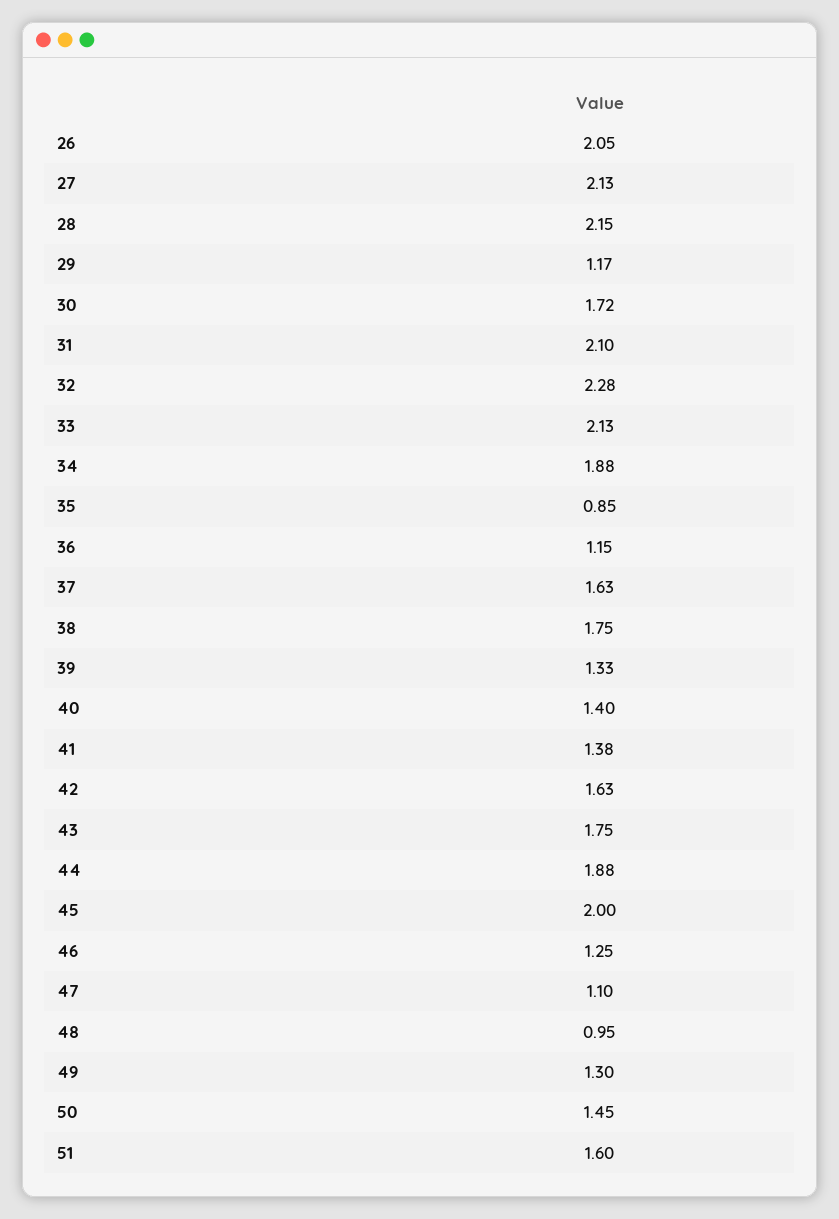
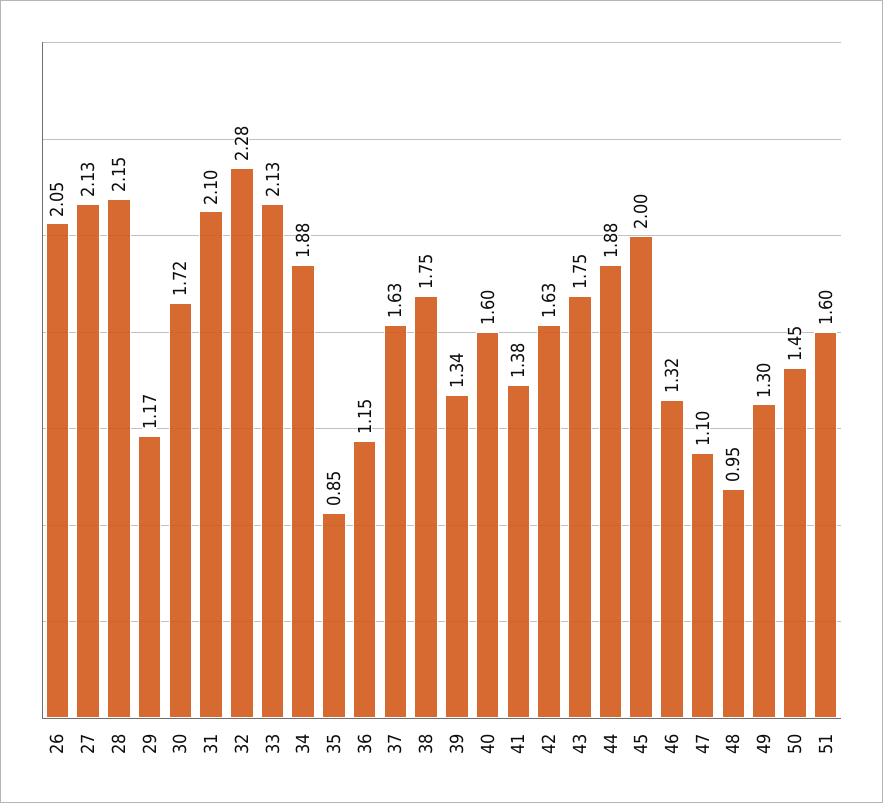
  {
    "26": 2.05,
    "27": 2.13,
    "28": 2.15,
    "29": 1.17,
    "30": 1.72,
    "31": 2.1,
    "32": 2.28,
    "33": 2.13,
    "34": 1.88,
    "35": 0.85,
    "36": 1.15,
    "37": 1.63,
    "38": 1.75,
-   "39": 1.33,
+   "39": 1.34,
-   "40": 1.4,
+   "40": 1.6,
    "41": 1.38,
    "42": 1.63,
    "43": 1.75,
    "44": 1.88,
    "45": 2,
-   "46": 1.25,
+   "46": 1.32,
    "47": 1.1,
    "48": 0.95,
    "49": 1.3,
    "50": 1.45,
    "51": 1.6
  }

